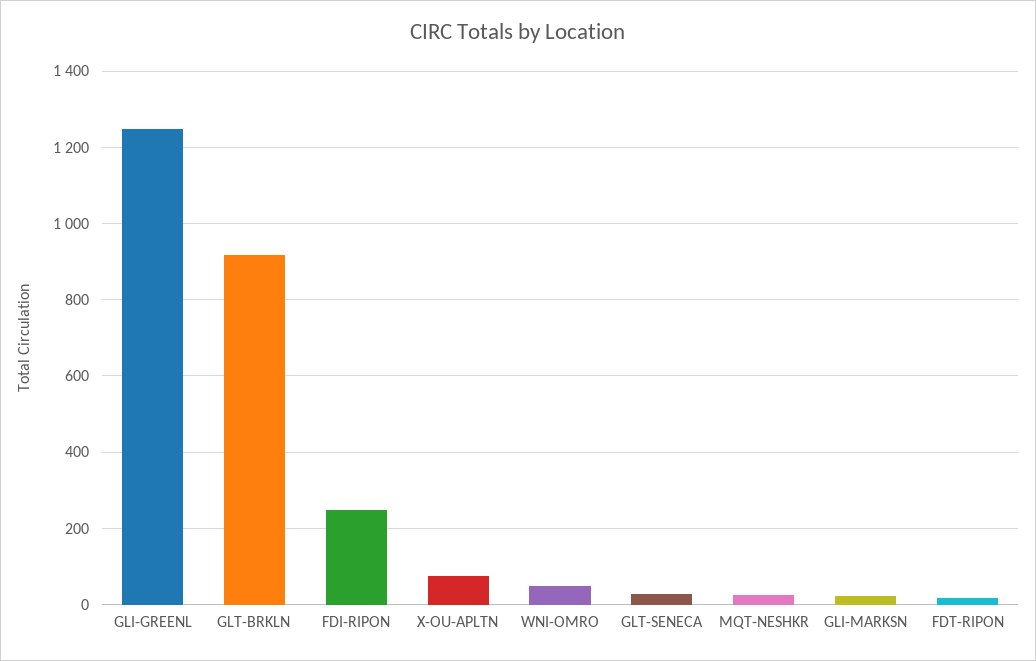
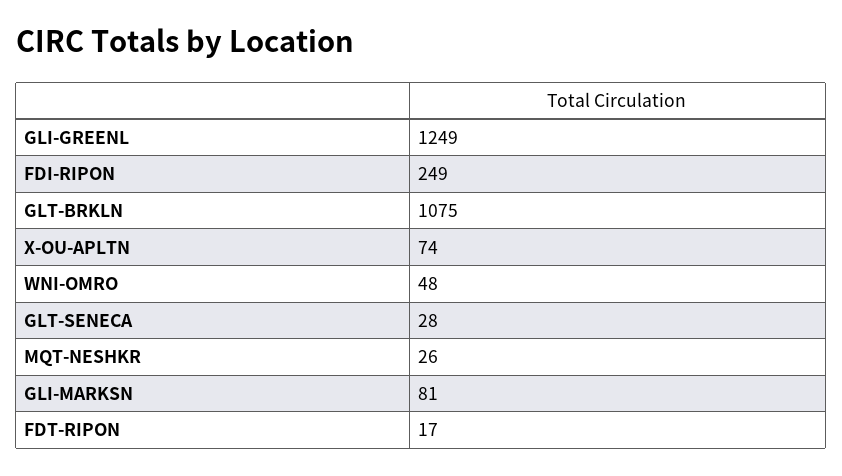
  {
    "GLI-GREENL": 1249,
-   "GLT-BRKLN": 920,
+   "GLT-BRKLN": 1075,
    "FDI-RIPON": 249,
    "X-OU-APLTN": 74,
    "WNI-OMRO": 48,
    "GLT-SENECA": 28,
    "MQT-NESHKR": 26,
-   "GLI-MARKSN": 20,
+   "GLI-MARKSN": 81,
    "FDT-RIPON": 17
  }

